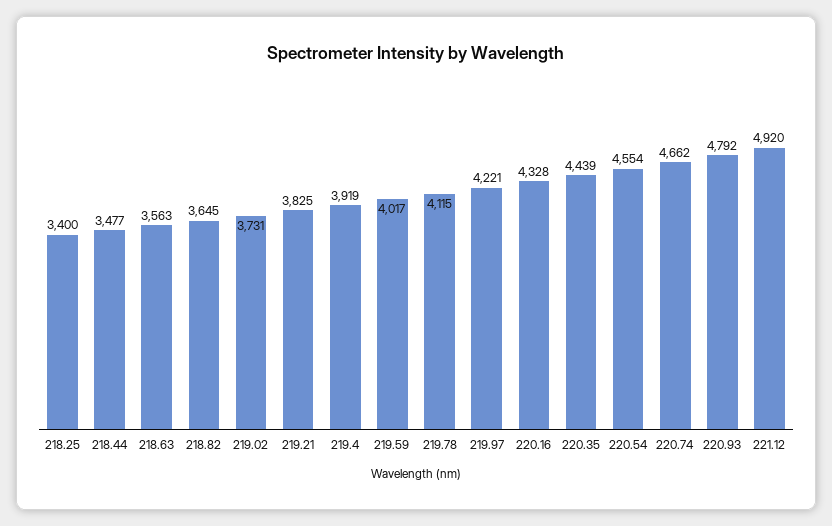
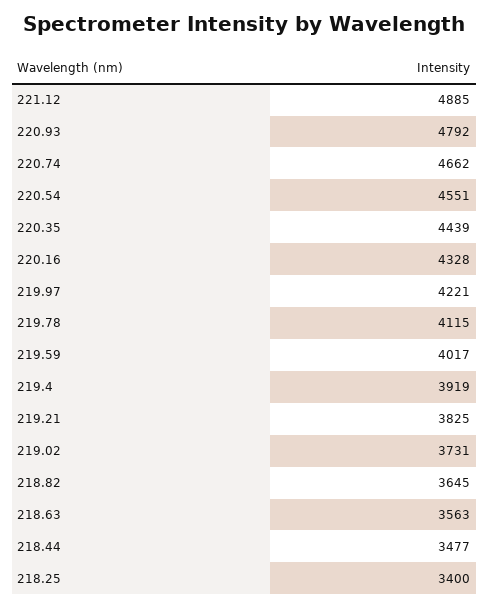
  {
    "218.25": 3400,
    "218.44": 3477,
    "218.63": 3563,
    "218.82": 3645,
    "219.02": 3731,
    "219.21": 3825,
    "219.4": 3919,
    "219.59": 4017,
    "219.78": 4115,
    "219.97": 4221,
    "220.16": 4328,
    "220.35": 4439,
-   "220.54": 4554,
+   "220.54": 4551,
    "220.74": 4662,
    "220.93": 4792,
-   "221.12": 4920
+   "221.12": 4885
  }

